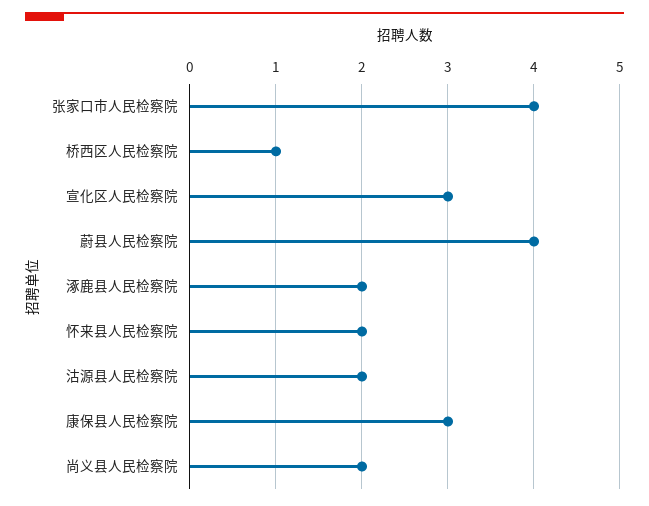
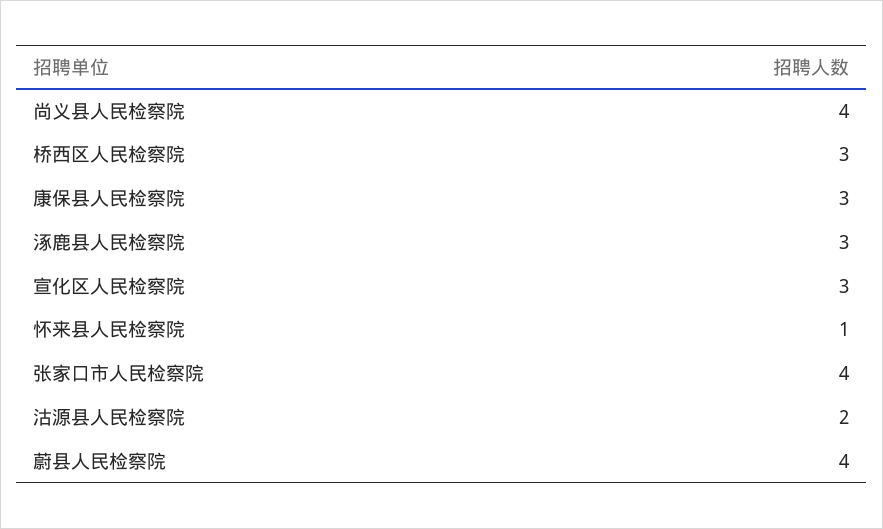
  {
    "张家口市人民检察院": 4,
-   "桥西区人民检察院": 1,
+   "桥西区人民检察院": 3,
    "宣化区人民检察院": 3,
    "蔚县人民检察院": 4,
-   "涿鹿县人民检察院": 2,
+   "涿鹿县人民检察院": 3,
-   "怀来县人民检察院": 2,
+   "怀来县人民检察院": 1,
    "沽源县人民检察院": 2,
    "康保县人民检察院": 3,
-   "尚义县人民检察院": 2
+   "尚义县人民检察院": 4
  }

